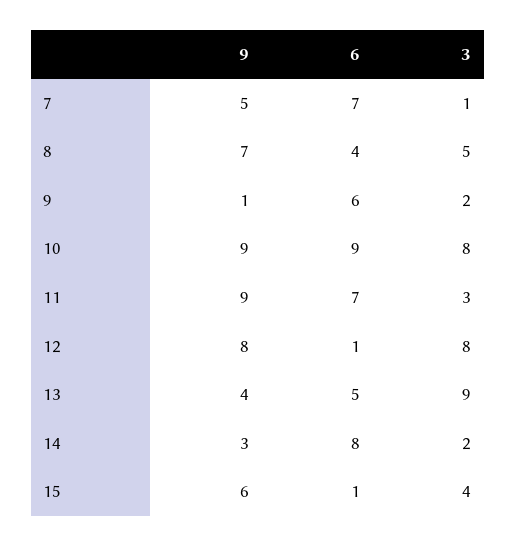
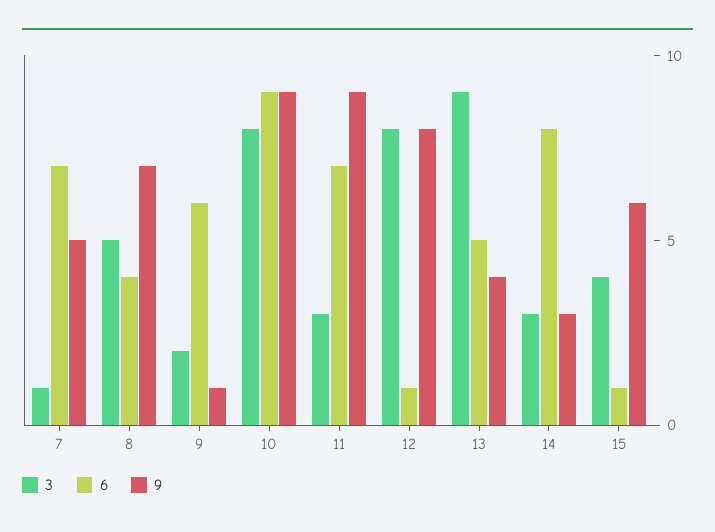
  {
    "9": {
      "7": 5,
      "8": 7,
      "9": 1,
      "10": 9,
      "11": 9,
      "12": 8,
      "13": 4,
      "14": 3,
      "15": 6
    },
    "6": {
      "7": 7,
      "8": 4,
      "9": 6,
      "10": 9,
      "11": 7,
      "12": 1,
      "13": 5,
      "14": 8,
      "15": 1
    },
    "3": {
      "7": 1,
      "8": 5,
      "9": 2,
      "10": 8,
      "11": 3,
      "12": 8,
      "13": 9,
-     "14": 2,
+     "14": 3,
      "15": 4
    }
  }

